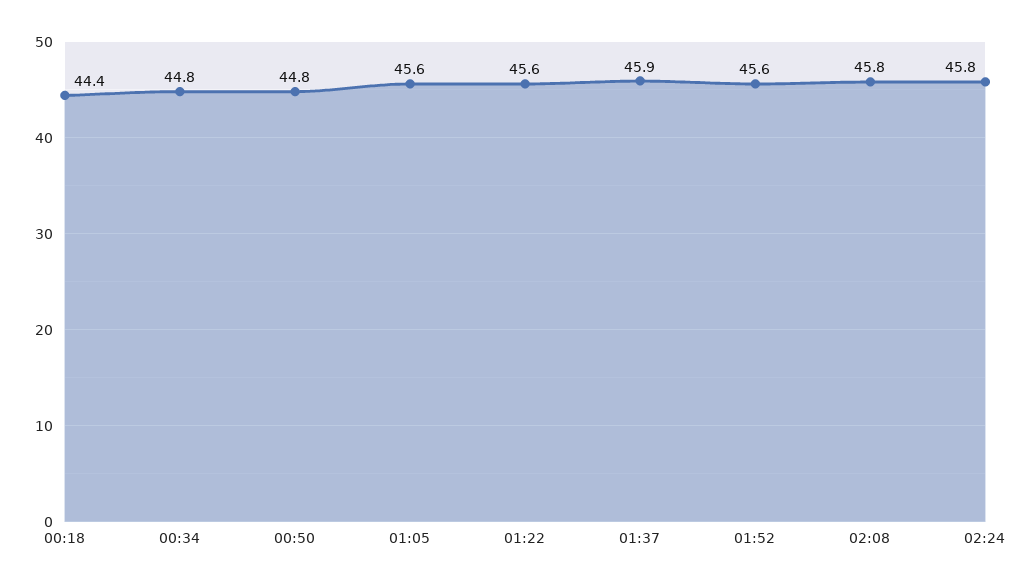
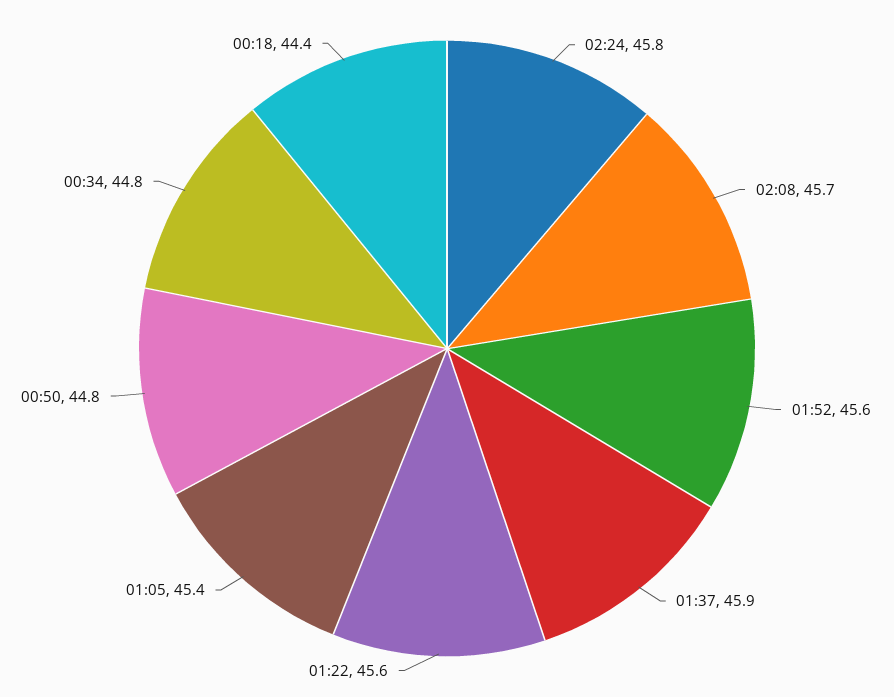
  {
    "00:18": 44.4,
    "00:34": 44.8,
    "00:50": 44.8,
-   "01:05": 45.6,
+   "01:05": 45.4,
    "01:22": 45.6,
    "01:37": 45.9,
    "01:52": 45.6,
-   "02:08": 45.8,
+   "02:08": 45.7,
    "02:24": 45.8
  }

